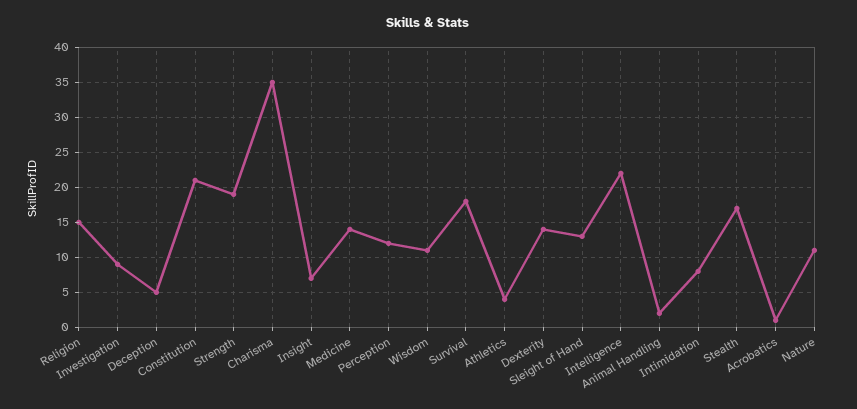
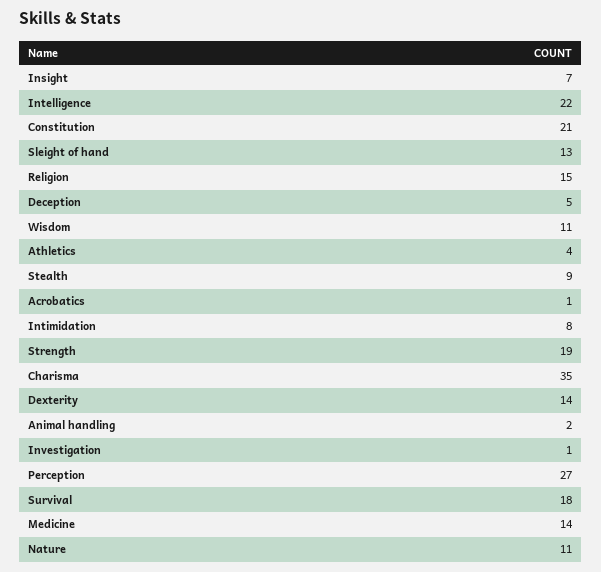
  {
    "Religion": 15,
-   "Investigation": 9,
+   "Investigation": 1,
    "Deception": 5,
    "Constitution": 21,
    "Strength": 19,
    "Charisma": 35,
    "Insight": 7,
    "Medicine": 14,
-   "Perception": 12,
+   "Perception": 27,
    "Wisdom": 11,
    "Survival": 18,
    "Athletics": 4,
    "Dexterity": 14,
    "Sleight of Hand": 13,
    "Intelligence": 22,
    "Animal Handling": 2,
    "Intimidation": 8,
-   "Stealth": 17,
+   "Stealth": 9,
    "Acrobatics": 1,
    "Nature": 11
  }

